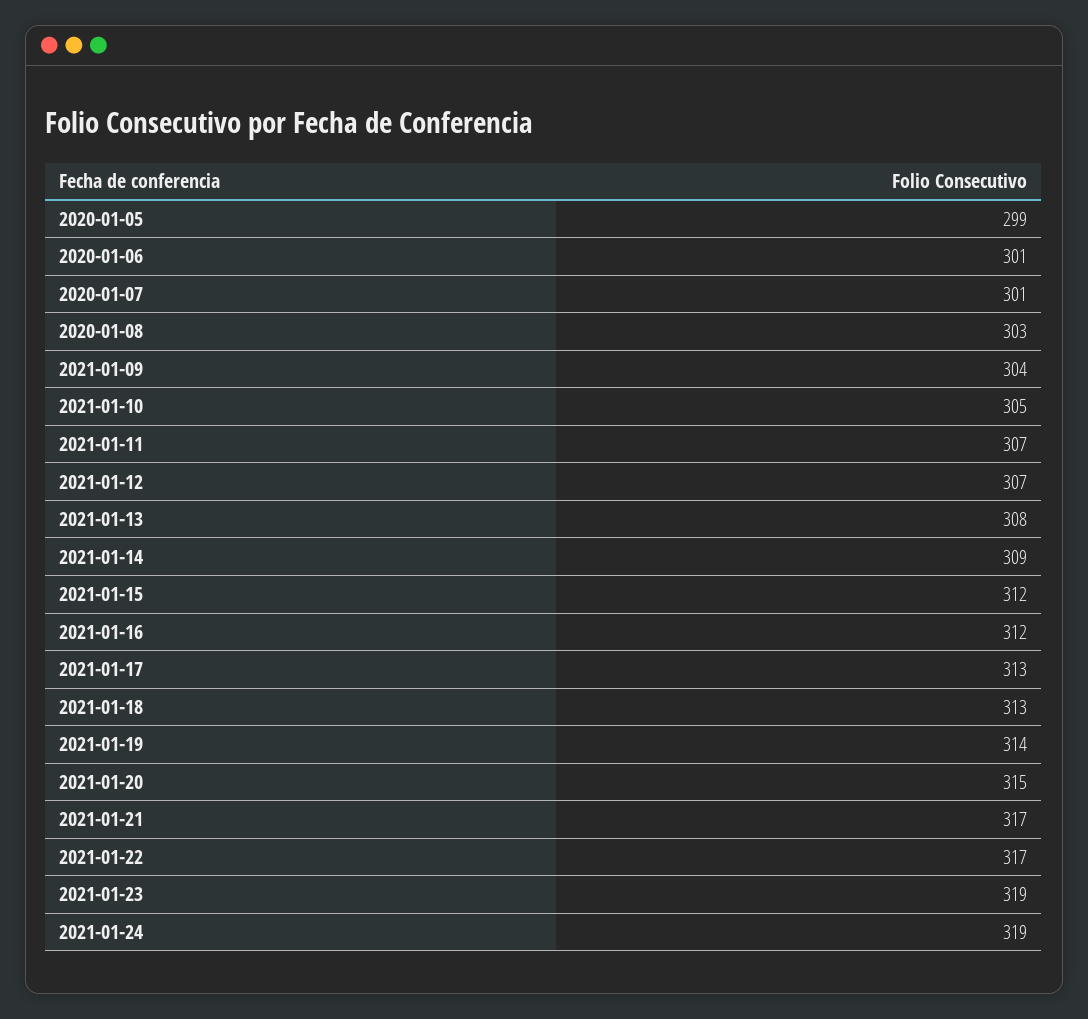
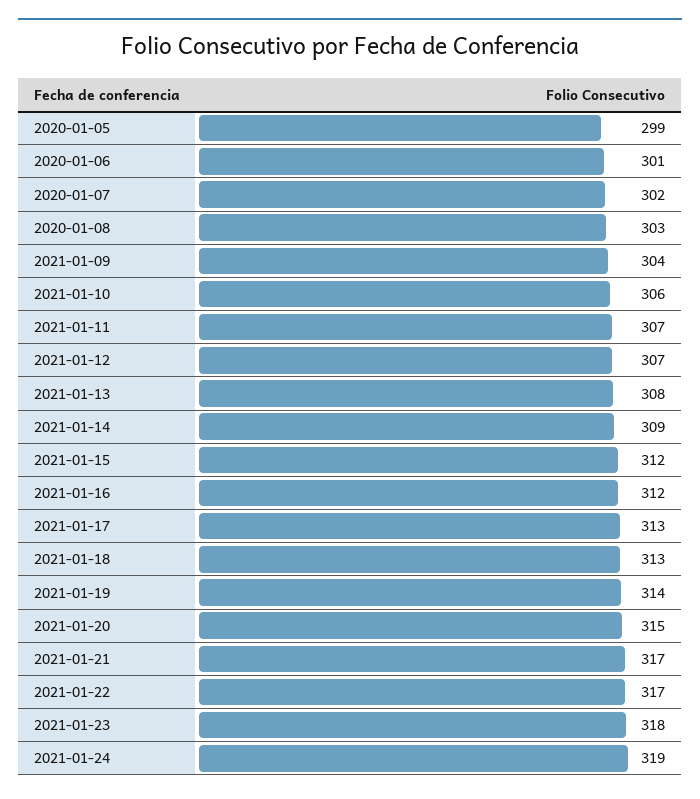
  {
    "2020-01-05": 299,
    "2020-01-06": 301,
-   "2020-01-07": 301,
+   "2020-01-07": 302,
    "2020-01-08": 303,
    "2021-01-09": 304,
-   "2021-01-10": 305,
+   "2021-01-10": 306,
    "2021-01-11": 307,
    "2021-01-12": 307,
    "2021-01-13": 308,
    "2021-01-14": 309,
    "2021-01-15": 312,
    "2021-01-16": 312,
    "2021-01-17": 313,
    "2021-01-18": 313,
    "2021-01-19": 314,
    "2021-01-20": 315,
    "2021-01-21": 317,
    "2021-01-22": 317,
-   "2021-01-23": 319,
+   "2021-01-23": 318,
    "2021-01-24": 319
  }

